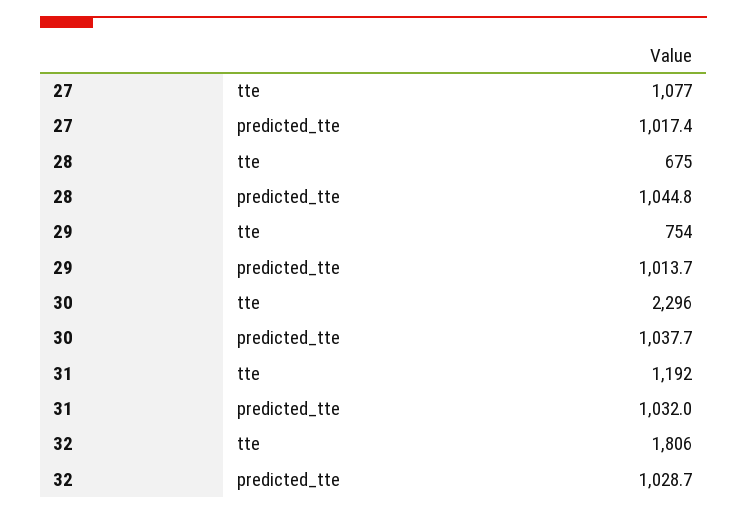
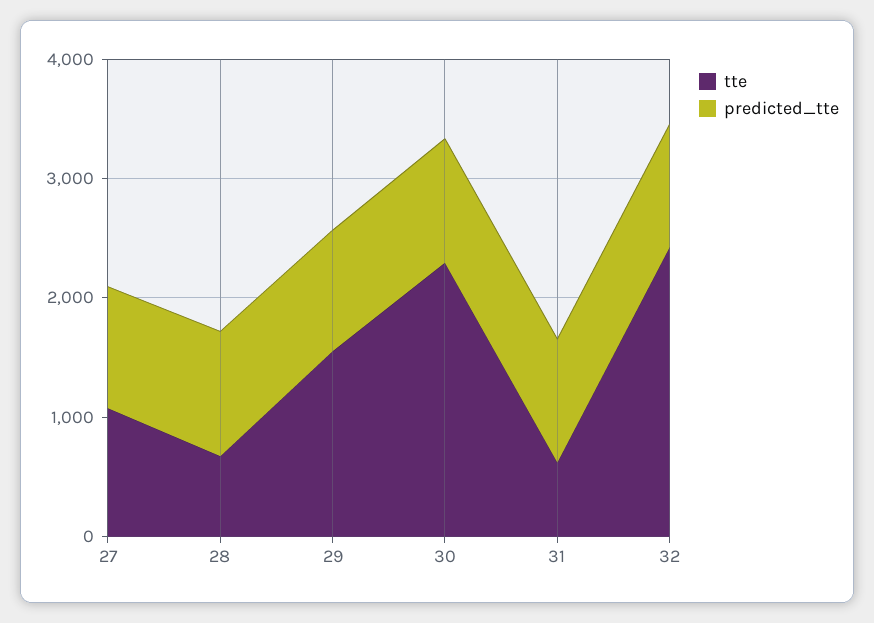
  {
    "tte": {
      "27": 1077,
      "28": 675,
-     "29": 754,
+     "29": 1600,
      "30": 2296,
-     "31": 1192,
+     "31": 600,
-     "32": 1806
+     "32": 2400
    },
    "predicted_tte": {
      "27": 1017.4,
      "28": 1044.8,
      "29": 1013.7,
      "30": 1037.7,
      "31": 1032,
      "32": 1028.7
    }
  }

